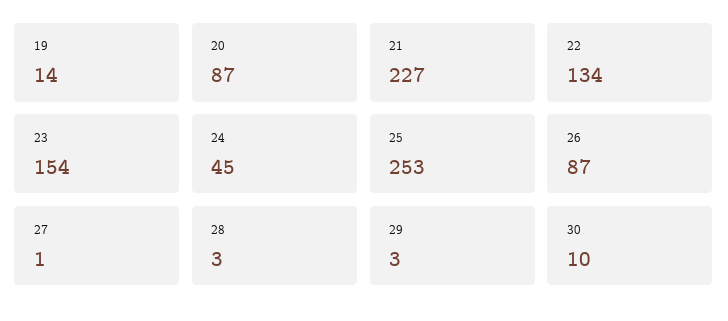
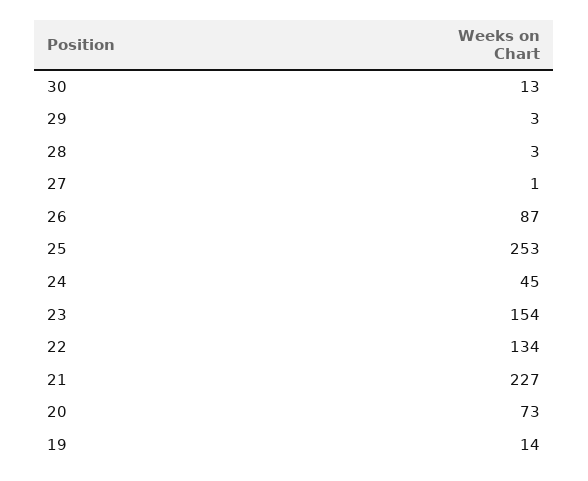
  {
    "19": 14,
-   "20": 87,
+   "20": 73,
    "21": 227,
    "22": 134,
    "23": 154,
    "24": 45,
    "25": 253,
    "26": 87,
    "27": 1,
    "28": 3,
    "29": 3,
-   "30": 10
+   "30": 13
  }

